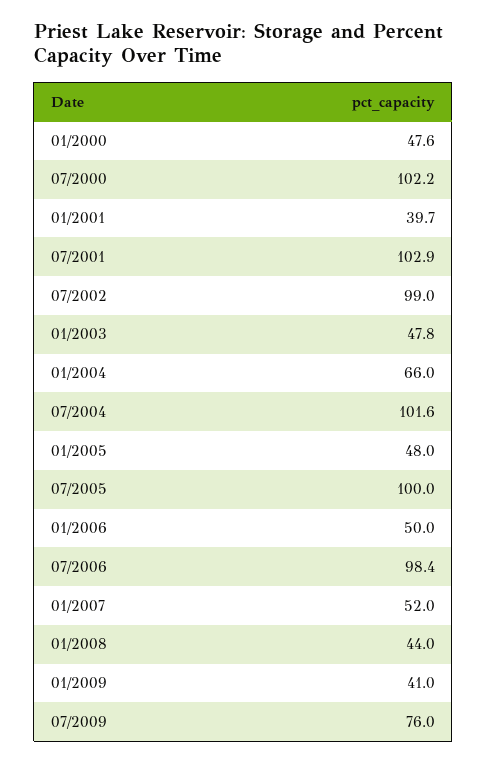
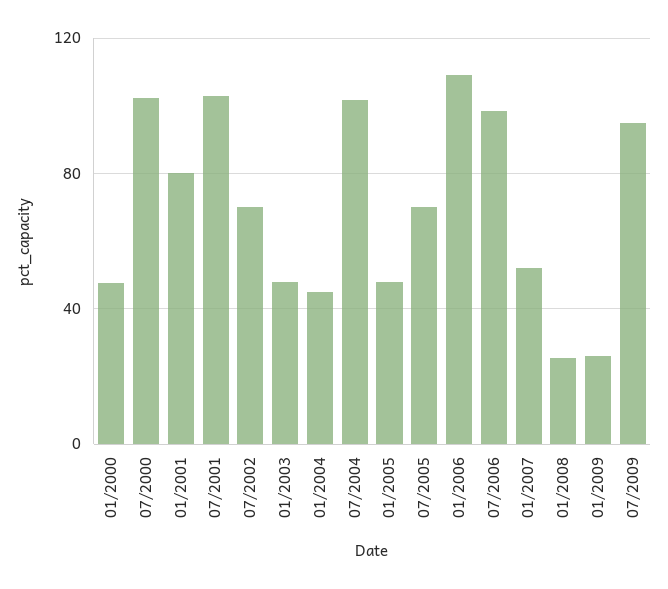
  {
    "01/2000": 47.6,
    "07/2000": 102.2,
-   "01/2001": 39.7,
+   "01/2001": 80,
    "07/2001": 102.9,
-   "07/2002": 99,
+   "07/2002": 70,
    "01/2003": 47.8,
-   "01/2004": 66,
+   "01/2004": 45,
    "07/2004": 101.6,
    "01/2005": 48,
-   "07/2005": 100,
+   "07/2005": 70,
-   "01/2006": 50,
+   "01/2006": 110,
    "07/2006": 98.4,
    "01/2007": 52,
-   "01/2008": 44,
+   "01/2008": 25,
-   "01/2009": 41,
+   "01/2009": 25,
-   "07/2009": 76
+   "07/2009": 95
  }

